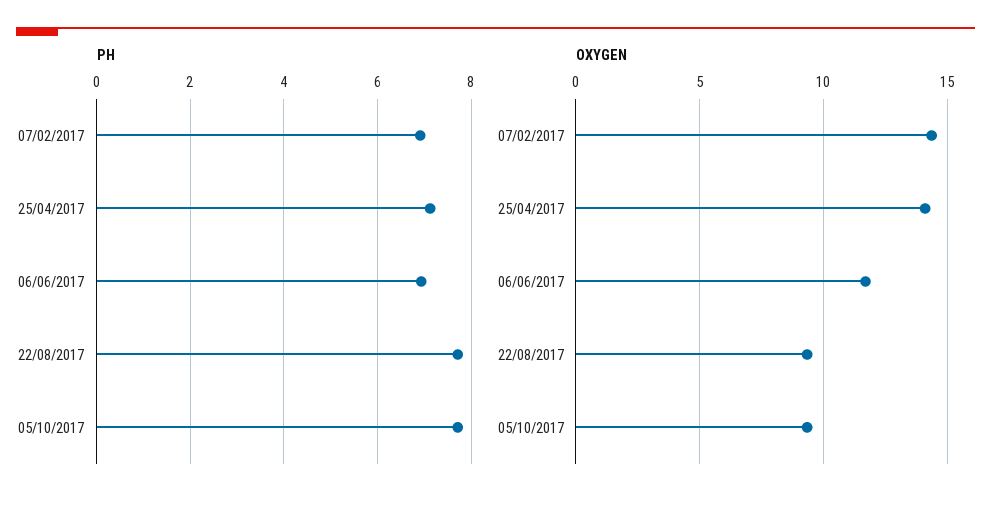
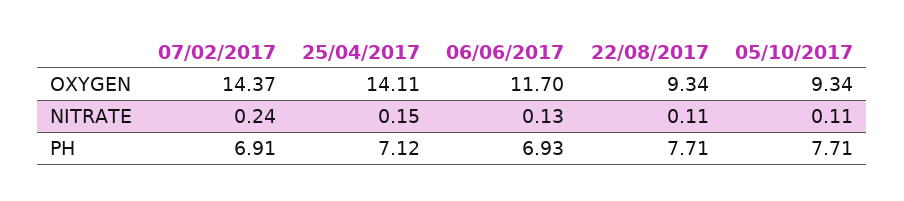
  {
    "PH": {
      "07/02/2017": 6.91,
      "25/04/2017": 7.12,
      "06/06/2017": 6.93,
      "22/08/2017": 7.71,
      "05/10/2017": 7.71
    },
    "OXYGEN": {
      "07/02/2017": 14.37,
      "25/04/2017": 14.11,
      "06/06/2017": 11.7,
      "22/08/2017": 9.34,
      "05/10/2017": 9.34
-   }
+   },
+   "NITRATE": {
+     "07/02/2017": 0.24,
+     "25/04/2017": 0.15,
+     "06/06/2017": 0.13,
+     "22/08/2017": 0.11,
+     "05/10/2017": 0.11
+   }
  }

